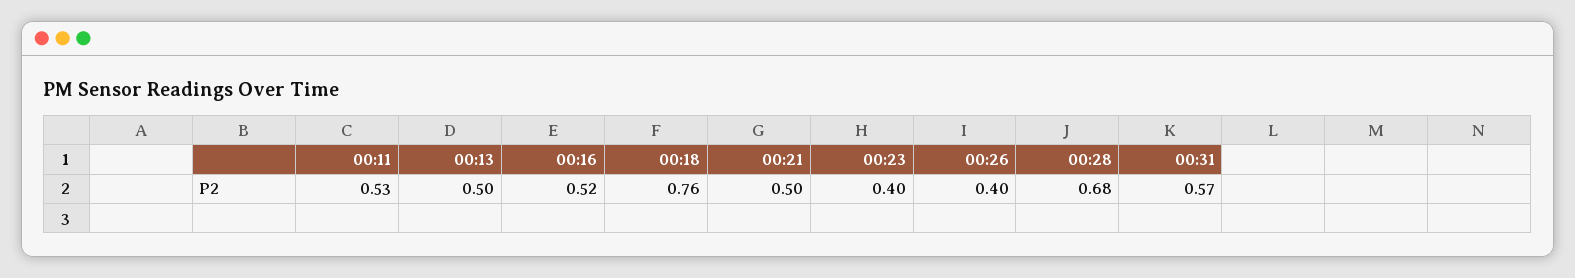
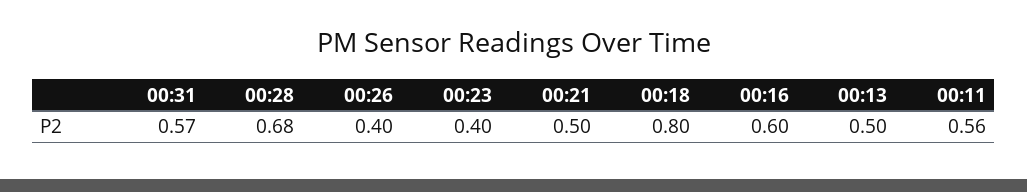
  {
-   "00:11": 0.53,
+   "00:11": 0.56,
    "00:13": 0.5,
-   "00:16": 0.52,
+   "00:16": 0.6,
-   "00:18": 0.76,
+   "00:18": 0.8,
    "00:21": 0.5,
    "00:23": 0.4,
    "00:26": 0.4,
    "00:28": 0.68,
    "00:31": 0.57
  }

